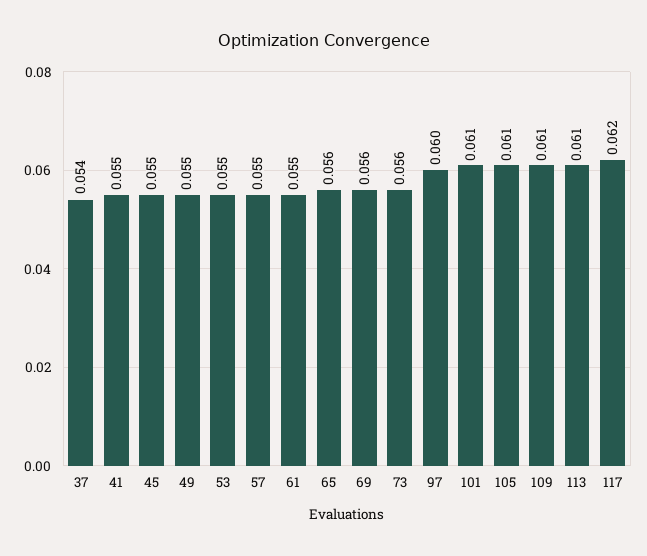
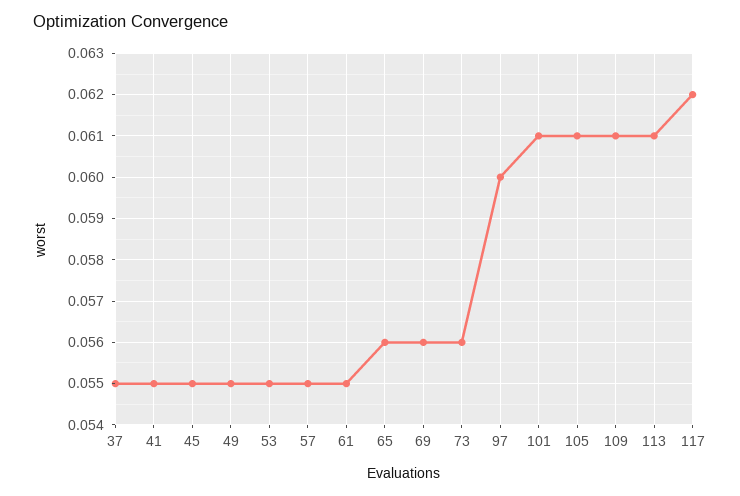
  {
-   "37": 0.054,
+   "37": 0.055,
    "41": 0.055,
    "45": 0.055,
    "49": 0.055,
    "53": 0.055,
    "57": 0.055,
    "61": 0.055,
    "65": 0.056,
    "69": 0.056,
    "73": 0.056,
    "97": 0.06,
    "101": 0.061,
    "105": 0.061,
    "109": 0.061,
    "113": 0.061,
    "117": 0.062
  }

